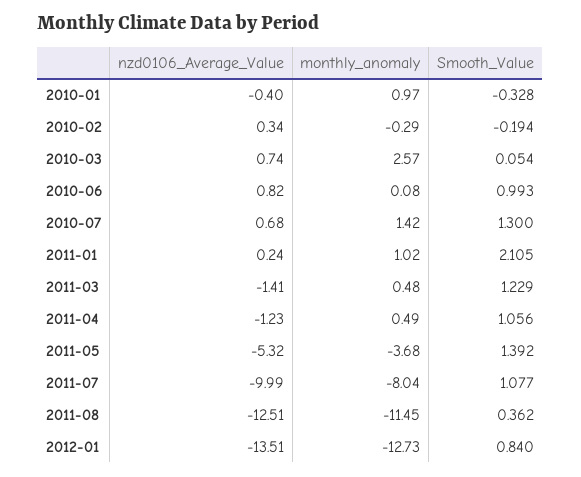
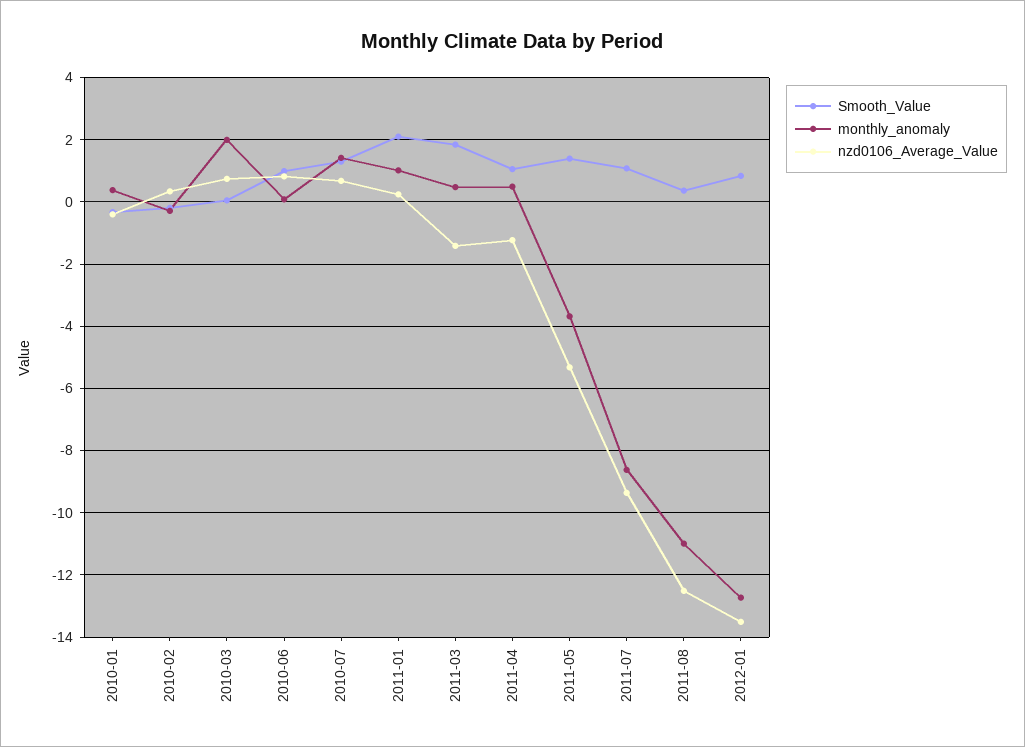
  {
    "nzd0106_Average_Value": {
      "2010-01": -0.4,
      "2010-02": 0.34,
      "2010-03": 0.74,
      "2010-06": 0.82,
      "2010-07": 0.68,
      "2011-01": 0.24,
      "2011-03": -1.41,
      "2011-04": -1.23,
      "2011-05": -5.32,
-     "2011-07": -9.99,
+     "2011-07": -9.4,
      "2011-08": -12.51,
      "2012-01": -13.51
    },
    "monthly_anomaly": {
-     "2010-01": 0.97,
+     "2010-01": 0.4,
      "2010-02": -0.29,
-     "2010-03": 2.57,
+     "2010-03": 2,
      "2010-06": 0.08,
      "2010-07": 1.42,
      "2011-01": 1.02,
      "2011-03": 0.48,
      "2011-04": 0.49,
      "2011-05": -3.68,
-     "2011-07": -8.04,
+     "2011-07": -8.6,
-     "2011-08": -11.45,
+     "2011-08": -11,
      "2012-01": -12.73
    },
    "Smooth_Value": {
      "2010-01": -0.328,
      "2010-02": -0.194,
      "2010-03": 0.054,
      "2010-06": 0.993,
      "2010-07": 1.3,
      "2011-01": 2.105,
-     "2011-03": 1.229,
+     "2011-03": 1.8,
      "2011-04": 1.056,
      "2011-05": 1.392,
      "2011-07": 1.077,
      "2011-08": 0.362,
      "2012-01": 0.84
    }
  }

